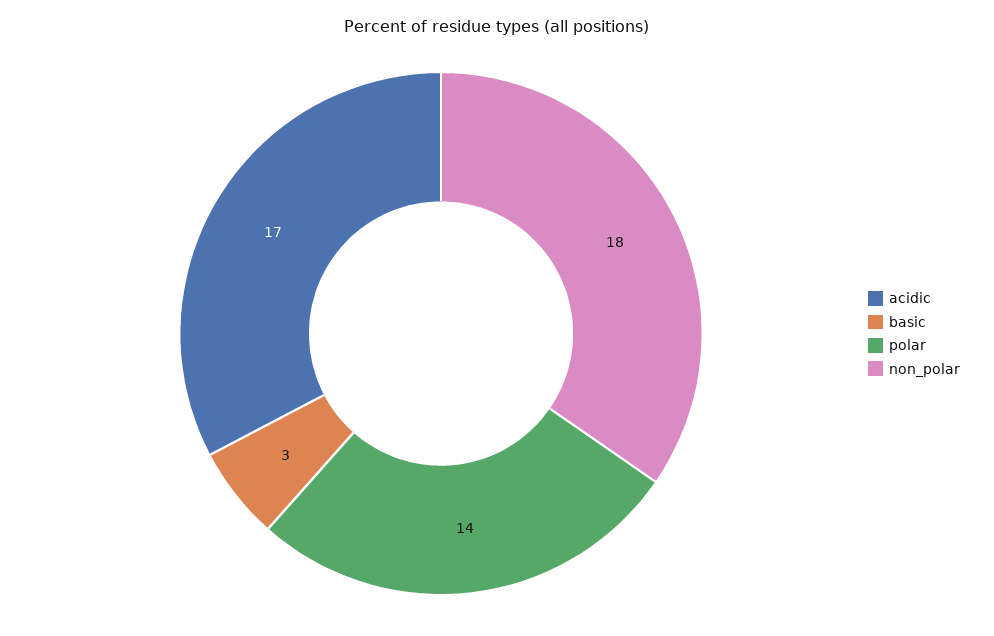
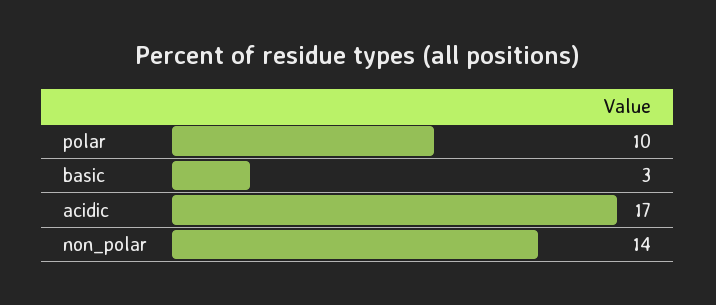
  {
    "acidic": 17,
    "basic": 3,
-   "polar": 14,
+   "polar": 10,
-   "non_polar": 18
+   "non_polar": 14
  }

